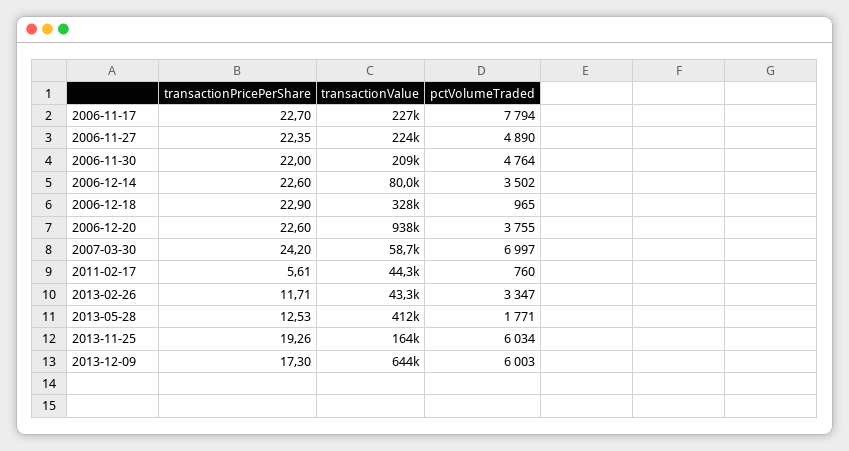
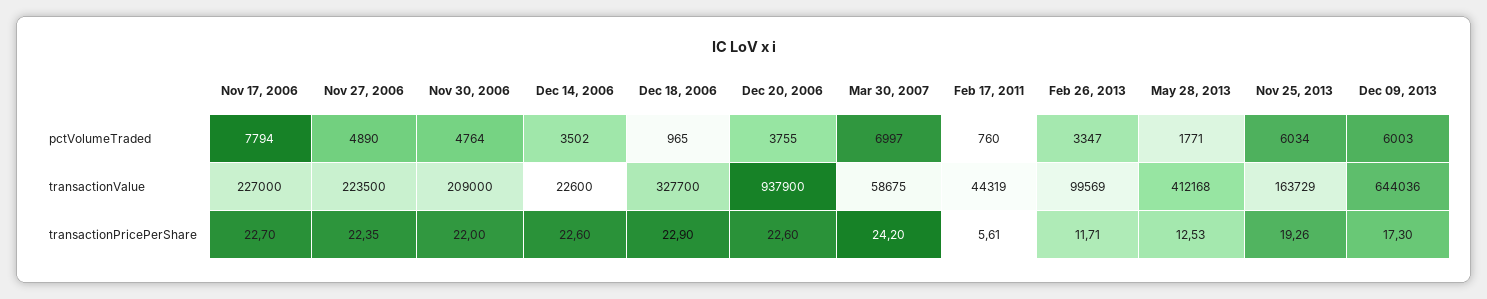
  {
    "transactionPricePerShare": {
      "2006-11-17": 22.7,
      "2006-11-27": 22.35,
      "2006-11-30": 22,
      "2006-12-14": 22.6,
      "2006-12-18": 22.9,
      "2006-12-20": 22.6,
      "2007-03-30": 24.2,
      "2011-02-17": 5.61,
      "2013-02-26": 11.71,
      "2013-05-28": 12.53,
      "2013-11-25": 19.26,
      "2013-12-09": 17.3
    },
    "transactionValue": {
      "2006-11-17": 227000,
      "2006-11-27": 223500,
      "2006-11-30": 209000,
-     "2006-12-14": 80000,
+     "2006-12-14": 22600,
      "2006-12-18": 327700,
      "2006-12-20": 937900,
      "2007-03-30": 58675,
      "2011-02-17": 44319,
-     "2013-02-26": 43300,
+     "2013-02-26": 99569,
      "2013-05-28": 412168,
      "2013-11-25": 163729,
      "2013-12-09": 644036
    },
    "pctVolumeTraded": {
      "2006-11-17": 7794,
      "2006-11-27": 4890,
      "2006-11-30": 4764,
      "2006-12-14": 3502,
      "2006-12-18": 965,
      "2006-12-20": 3755,
      "2007-03-30": 6997,
      "2011-02-17": 760,
      "2013-02-26": 3347,
      "2013-05-28": 1771,
      "2013-11-25": 6034,
      "2013-12-09": 6003
    }
  }

